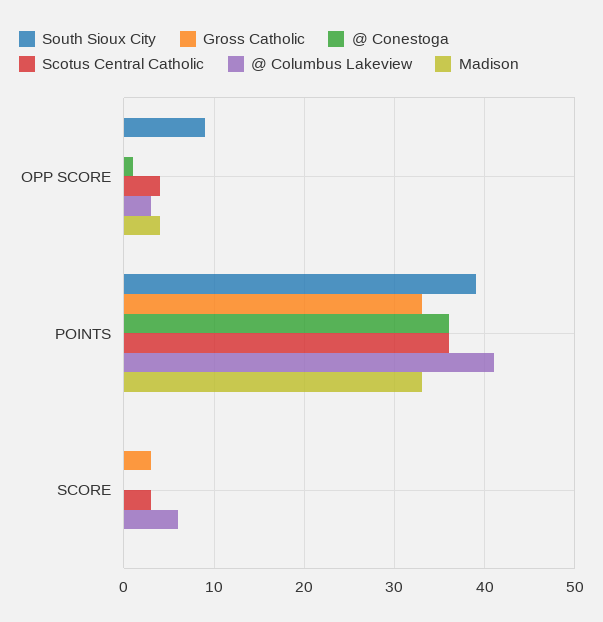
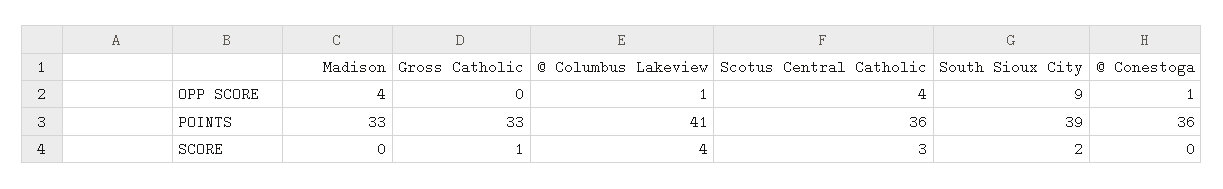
  {
    "South Sioux City": {
      "OPP SCORE": 9,
      "POINTS": 39,
-     "SCORE": 0
+     "SCORE": 2
    },
    "Gross Catholic": {
      "OPP SCORE": 0,
      "POINTS": 33,
-     "SCORE": 3
+     "SCORE": 1
    },
    "@ Conestoga": {
      "OPP SCORE": 1,
      "POINTS": 36,
      "SCORE": 0
    },
    "Scotus Central Catholic": {
      "OPP SCORE": 4,
      "POINTS": 36,
      "SCORE": 3
    },
    "@ Columbus Lakeview": {
-     "OPP SCORE": 3,
+     "OPP SCORE": 1,
      "POINTS": 41,
-     "SCORE": 6
+     "SCORE": 4
    },
    "Madison": {
      "OPP SCORE": 4,
      "POINTS": 33,
      "SCORE": 0
    }
  }

